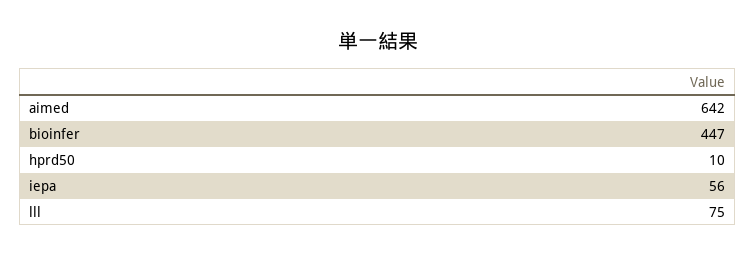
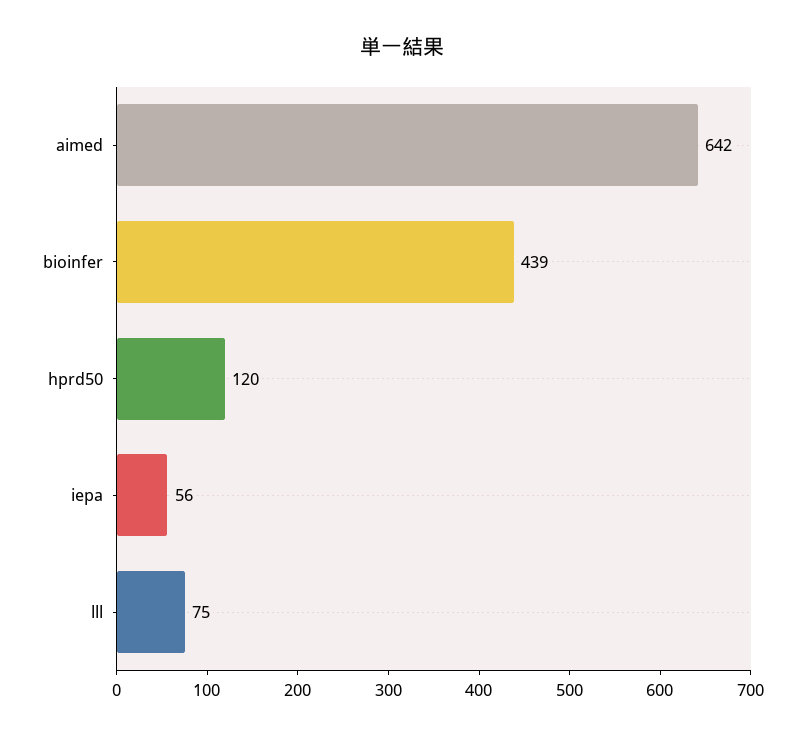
  {
    "aimed": 642,
-   "bioinfer": 447,
+   "bioinfer": 439,
-   "hprd50": 10,
+   "hprd50": 120,
    "iepa": 56,
    "lll": 75
  }

